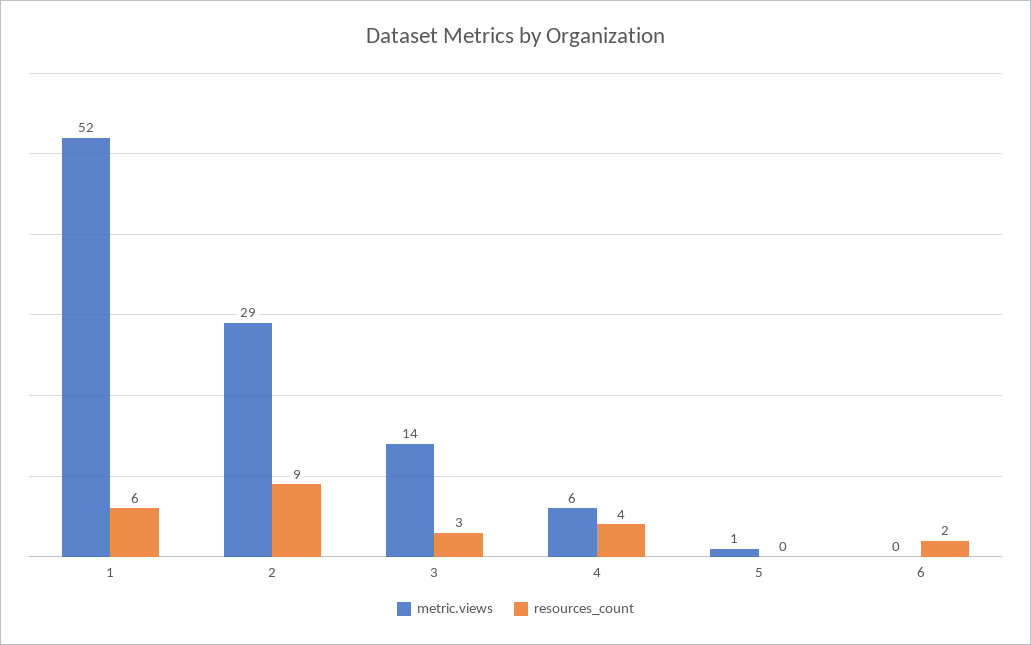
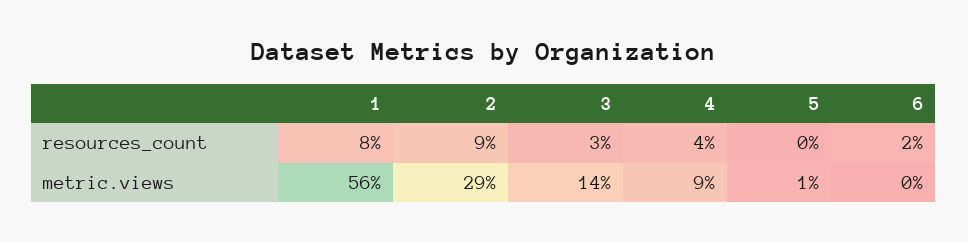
  {
    "metric.views": {
-     "1": 52,
+     "1": 56,
      "2": 29,
      "3": 14,
-     "4": 6,
+     "4": 9,
      "5": 1,
      "6": 0
    },
    "resources_count": {
-     "1": 6,
+     "1": 8,
      "2": 9,
      "3": 3,
      "4": 4,
      "5": 0,
      "6": 2
    }
  }

